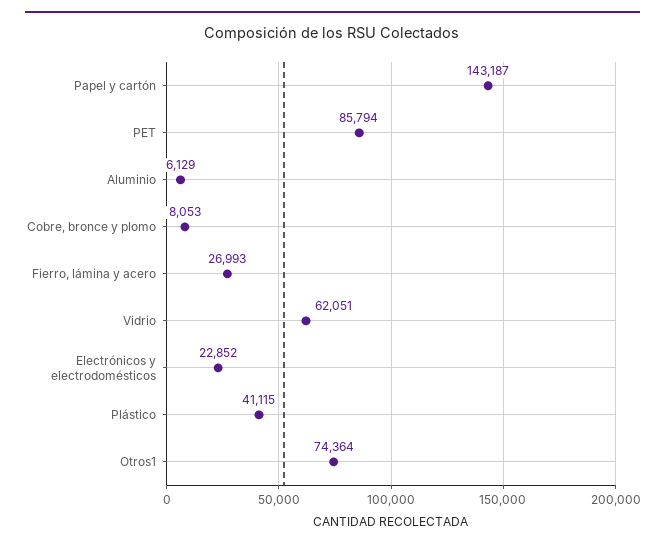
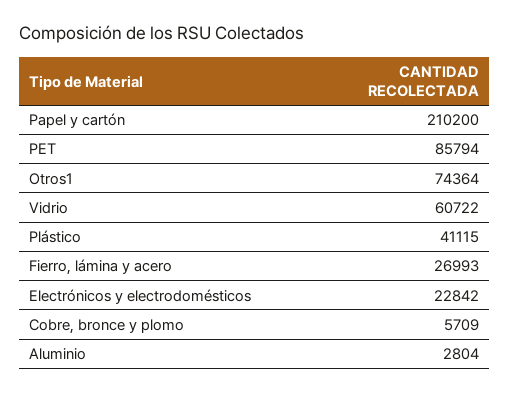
  {
-   "Papel y cartón": 143187,
+   "Papel y cartón": 210200,
    "PET": 85794,
-   "Aluminio": 6129,
+   "Aluminio": 2804,
-   "Cobre, bronce y plomo": 8053,
+   "Cobre, bronce y plomo": 5709,
    "Fierro, lámina y acero": 26993,
-   "Vidrio": 62051,
+   "Vidrio": 60722,
-   "Electrónicos y electrodomésticos": 22852,
+   "Electrónicos y electrodomésticos": 22842,
    "Plástico": 41115,
    "Otros1": 74364
  }

